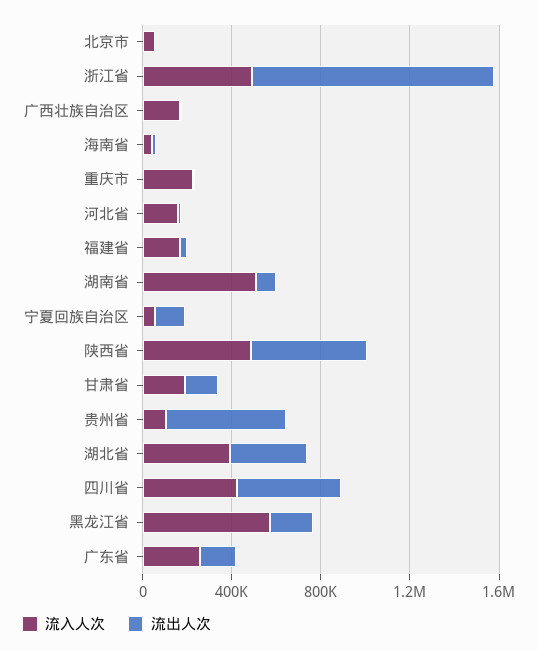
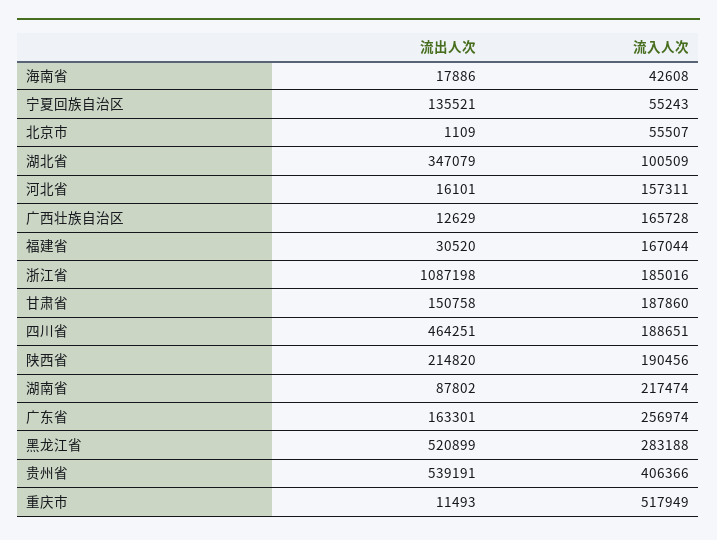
  {
    "流入人次": {
      "北京市": 55507,
-     "浙江省": 500000,
+     "浙江省": 185016,
      "广西壮族自治区": 165728,
      "海南省": 42608,
-     "重庆市": 200000,
+     "重庆市": 517949,
      "河北省": 157311,
      "福建省": 167044,
-     "湖南省": 500000,
+     "湖南省": 217474,
      "宁夏回族自治区": 55243,
-     "陕西省": 500000,
+     "陕西省": 190456,
      "甘肃省": 187860,
-     "贵州省": 100000,
+     "贵州省": 406366,
-     "湖北省": 400000,
+     "湖北省": 100509,
-     "四川省": 400000,
+     "四川省": 188651,
-     "黑龙江省": 600000,
+     "黑龙江省": 283188,
      "广东省": 256974
    },
    "流出人次": {
      "北京市": 1109,
      "浙江省": 1087198,
      "广西壮族自治区": 12629,
      "海南省": 17886,
      "重庆市": 11493,
      "河北省": 16101,
      "福建省": 30520,
      "湖南省": 87802,
      "宁夏回族自治区": 135521,
-     "陕西省": 500000,
+     "陕西省": 214820,
      "甘肃省": 150758,
      "贵州省": 539191,
      "湖北省": 347079,
      "四川省": 464251,
-     "黑龙江省": 200000,
+     "黑龙江省": 520899,
      "广东省": 163301
    }
  }

